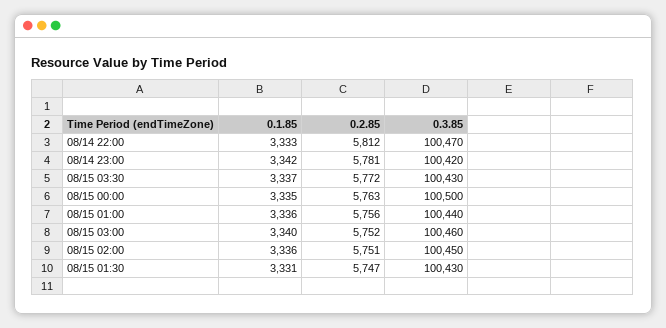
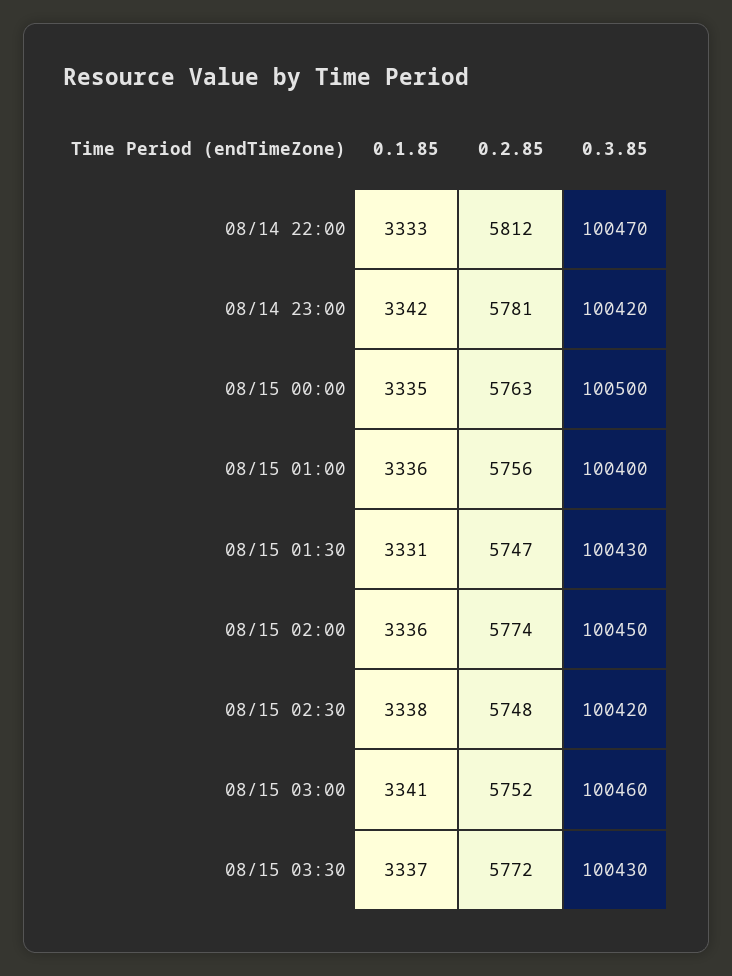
  {
    "0.1.85": {
      "08/14 22:00": 3333,
      "08/14 23:00": 3342,
      "08/15 03:30": 3337,
      "08/15 00:00": 3335,
      "08/15 01:00": 3336,
-     "08/15 03:00": 3340,
+     "08/15 03:00": 3341,
      "08/15 02:00": 3336,
-     "08/15 01:30": 3331
+     "08/15 01:30": 3331,
+     "08/15 02:30": 3338
    },
    "0.2.85": {
      "08/14 22:00": 5812,
      "08/14 23:00": 5781,
      "08/15 03:30": 5772,
      "08/15 00:00": 5763,
      "08/15 01:00": 5756,
      "08/15 03:00": 5752,
-     "08/15 02:00": 5751,
+     "08/15 02:00": 5774,
-     "08/15 01:30": 5747
+     "08/15 01:30": 5747,
+     "08/15 02:30": 5748
    },
    "0.3.85": {
      "08/14 22:00": 100470,
      "08/14 23:00": 100420,
      "08/15 03:30": 100430,
      "08/15 00:00": 100500,
-     "08/15 01:00": 100440,
+     "08/15 01:00": 100400,
      "08/15 03:00": 100460,
      "08/15 02:00": 100450,
-     "08/15 01:30": 100430
+     "08/15 01:30": 100430,
+     "08/15 02:30": 100420
    }
  }

